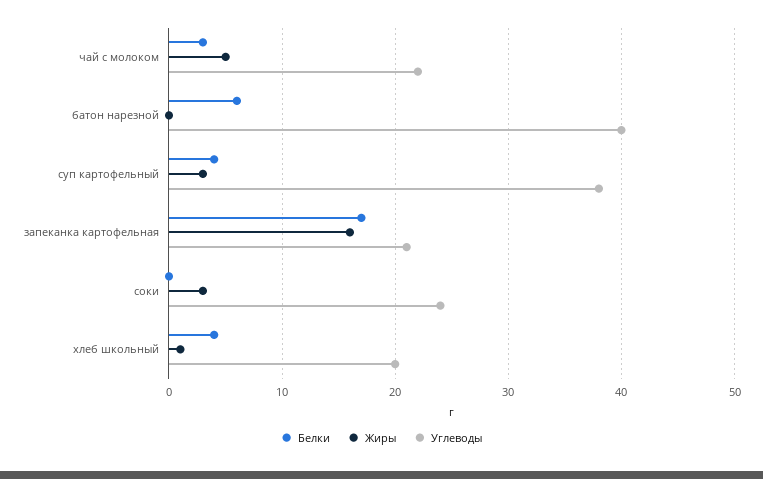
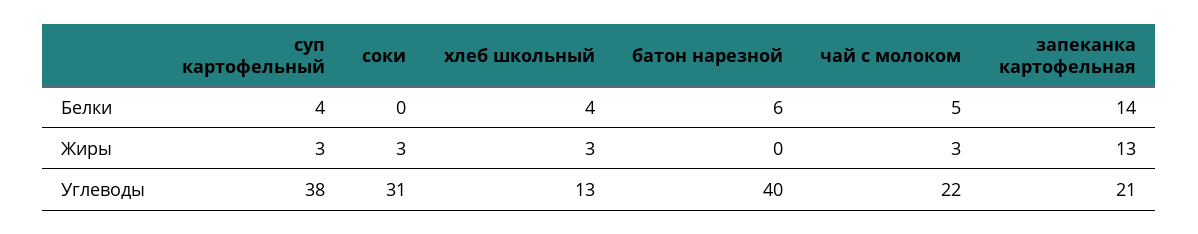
  {
    "Белки": {
-     "чай с молоком": 3,
+     "чай с молоком": 5,
      "батон нарезной": 6,
      "суп картофельный": 4,
-     "запеканка картофельная": 17,
+     "запеканка картофельная": 14,
      "соки": 0,
      "хлеб школьный": 4
    },
    "Жиры": {
-     "чай с молоком": 5,
+     "чай с молоком": 3,
      "батон нарезной": 0,
      "суп картофельный": 3,
-     "запеканка картофельная": 16,
+     "запеканка картофельная": 13,
      "соки": 3,
-     "хлеб школьный": 1
+     "хлеб школьный": 3
    },
    "Углеводы": {
      "чай с молоком": 22,
      "батон нарезной": 40,
      "суп картофельный": 38,
      "запеканка картофельная": 21,
-     "соки": 24,
+     "соки": 31,
-     "хлеб школьный": 20
+     "хлеб школьный": 13
    }
  }

